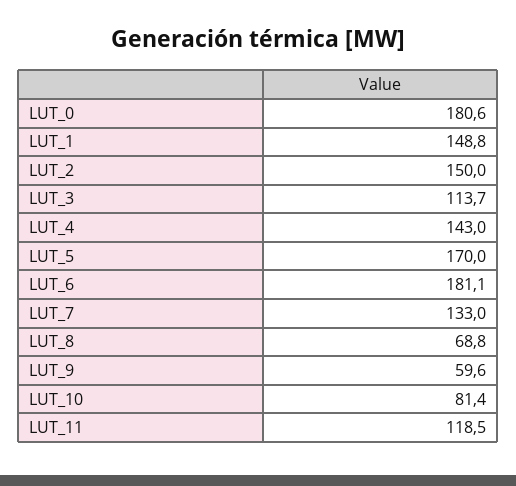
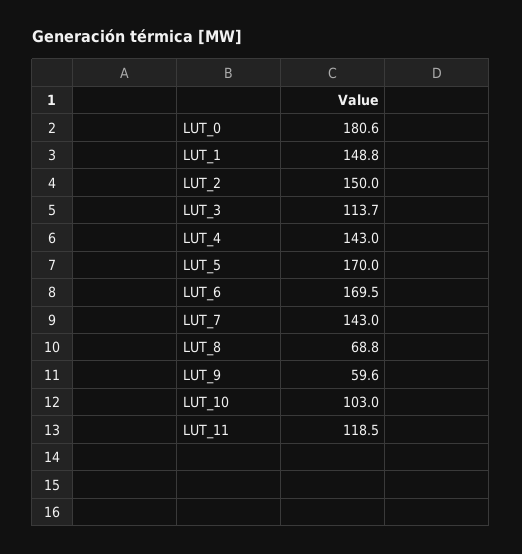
  {
    "LUT_0": 180.6,
    "LUT_1": 148.8,
    "LUT_2": 150,
    "LUT_3": 113.7,
    "LUT_4": 143,
    "LUT_5": 170,
-   "LUT_6": 181.1,
+   "LUT_6": 169.5,
-   "LUT_7": 133,
+   "LUT_7": 143,
    "LUT_8": 68.8,
    "LUT_9": 59.6,
-   "LUT_10": 81.4,
+   "LUT_10": 103,
    "LUT_11": 118.5
  }

